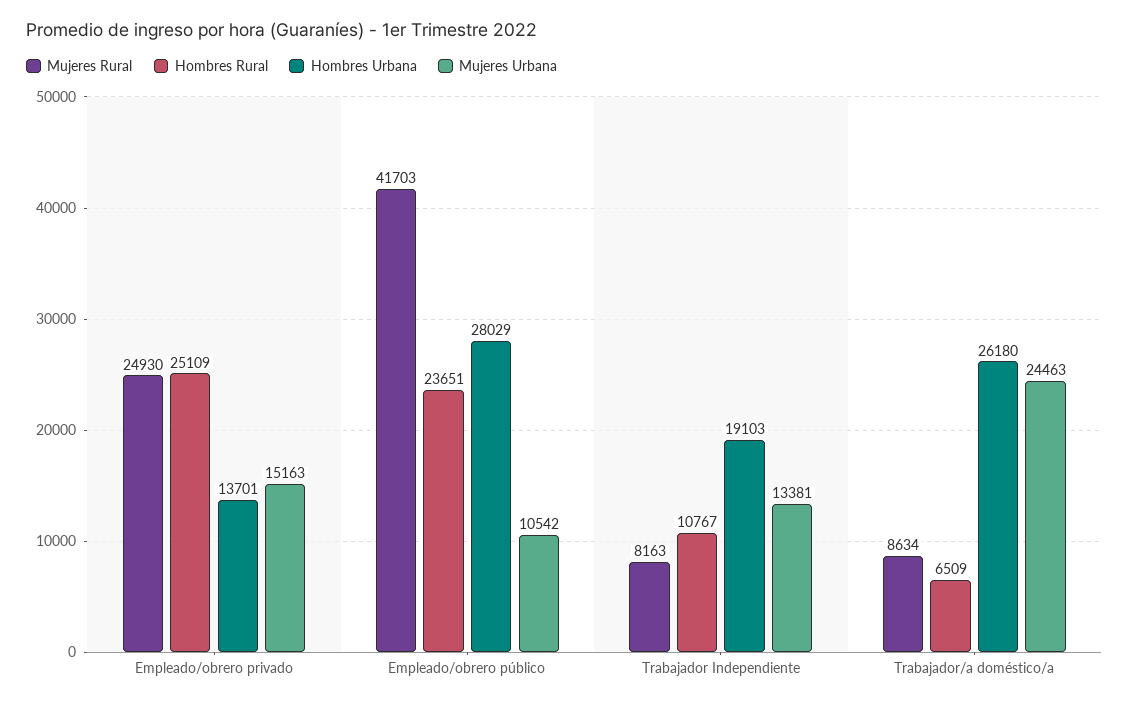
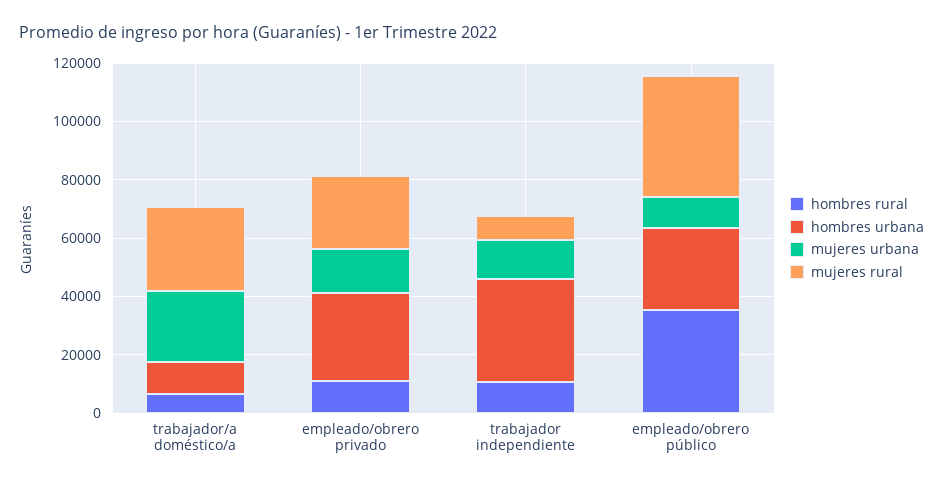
  {
    "Mujeres Rural": {
      "Empleado/obrero privado": 24930,
      "Empleado/obrero público": 41703,
      "Trabajador Independiente": 8163,
-     "Trabajador/a doméstico/a": 8634
+     "Trabajador/a doméstico/a": 30000
    },
    "Hombres Rural": {
-     "Empleado/obrero privado": 25109,
+     "Empleado/obrero privado": 10000,
-     "Empleado/obrero público": 23651,
+     "Empleado/obrero público": 35000,
      "Trabajador Independiente": 10767,
      "Trabajador/a doméstico/a": 6509
    },
    "Hombres Urbana": {
-     "Empleado/obrero privado": 13701,
+     "Empleado/obrero privado": 30000,
      "Empleado/obrero público": 28029,
-     "Trabajador Independiente": 19103,
+     "Trabajador Independiente": 35000,
-     "Trabajador/a doméstico/a": 26180
+     "Trabajador/a doméstico/a": 10000
    },
    "Mujeres Urbana": {
      "Empleado/obrero privado": 15163,
      "Empleado/obrero público": 10542,
      "Trabajador Independiente": 13381,
      "Trabajador/a doméstico/a": 24463
    }
  }

